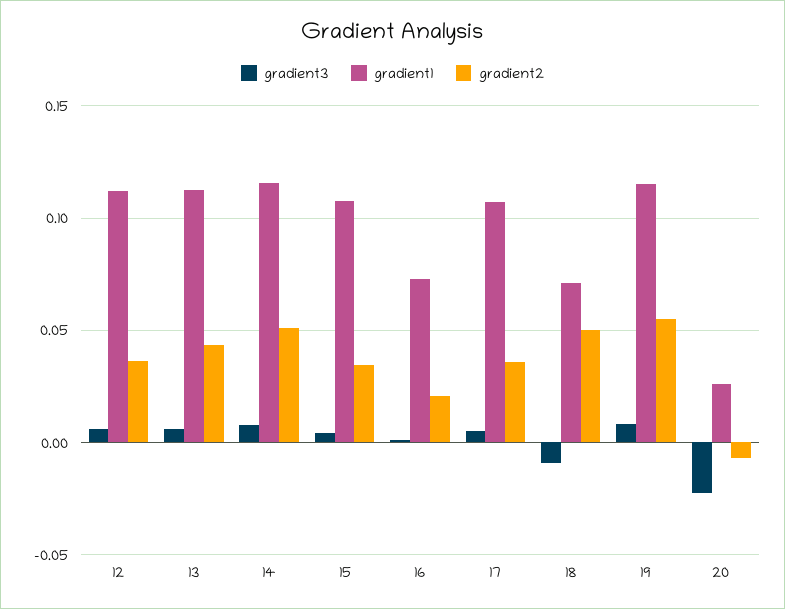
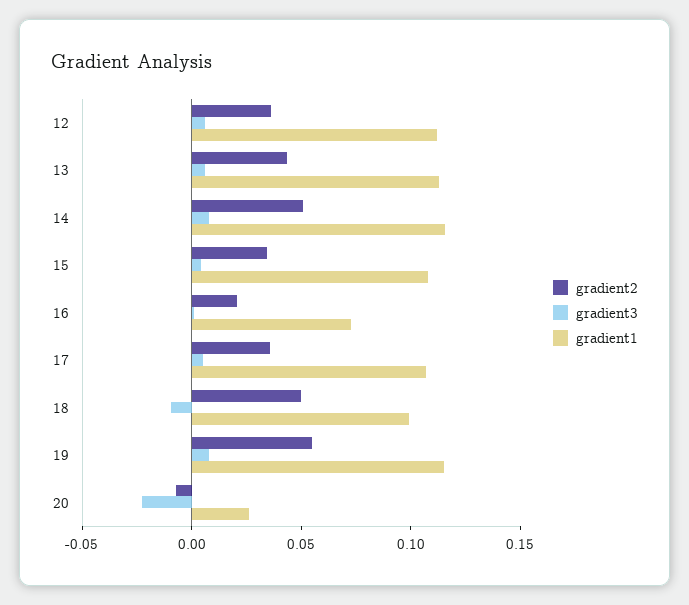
  {
    "gradient3": {
      "12": 0.005,
      "13": 0.005,
      "14": 0.01,
      "15": 0.005,
      "16": 0,
      "17": 0.005,
      "18": -0.01,
      "19": 0.01,
      "20": -0.025
    },
    "gradient1": {
      "12": 0.11,
      "13": 0.115,
      "14": 0.115,
      "15": 0.11,
      "16": 0.075,
      "17": 0.105,
-     "18": 0.07,
+     "18": 0.1,
      "19": 0.115,
      "20": 0.025
    },
    "gradient2": {
      "12": 0.035,
      "13": 0.045,
      "14": 0.05,
      "15": 0.035,
      "16": 0.02,
      "17": 0.035,
      "18": 0.05,
      "19": 0.055,
      "20": -0.005
    }
  }

